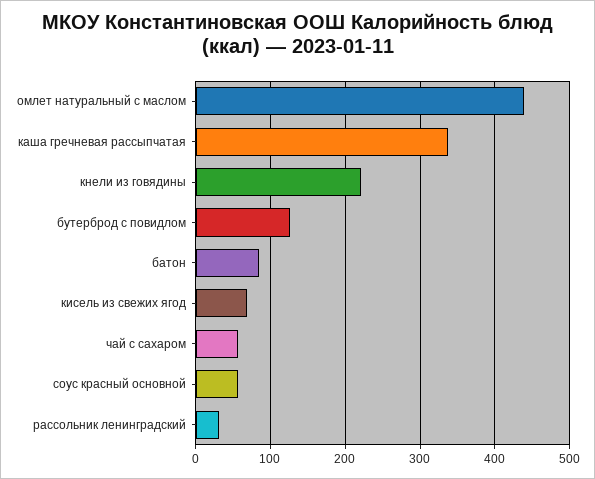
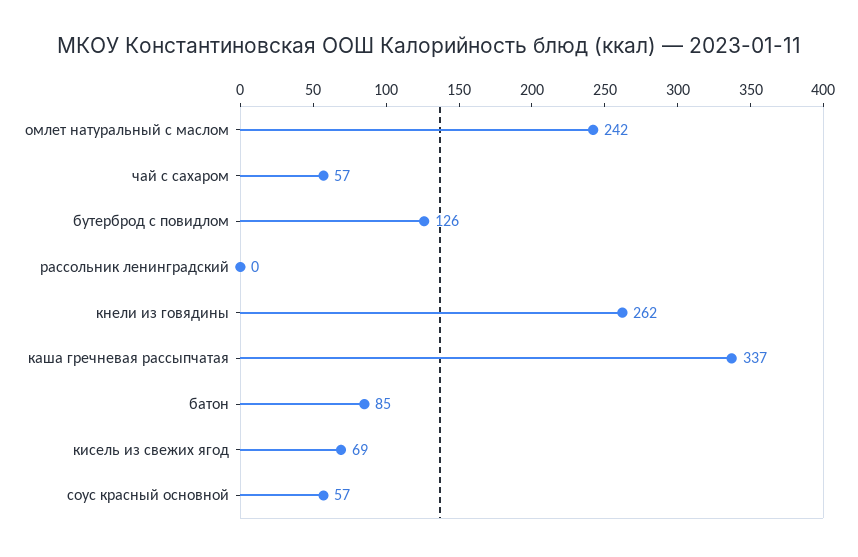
  {
-   "омлет натуральный с маслом": 440,
+   "омлет натуральный с маслом": 242,
    "каша гречневая рассыпчатая": 337,
-   "кнели из говядины": 220,
+   "кнели из говядины": 262,
    "бутерброд с повидлом": 126,
    "батон": 85,
    "кисель из свежих ягод": 69,
    "чай с сахаром": 57,
    "соус красный основной": 57,
-   "рассольник ленинградский": 30
+   "рассольник ленинградский": 0
  }

